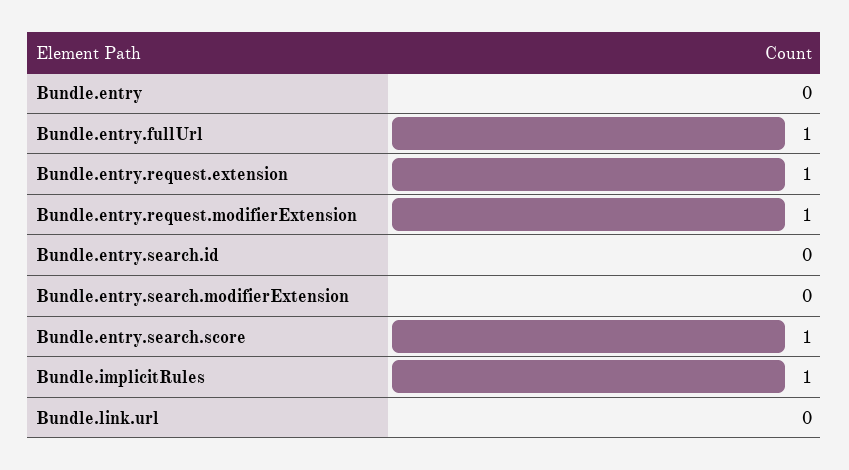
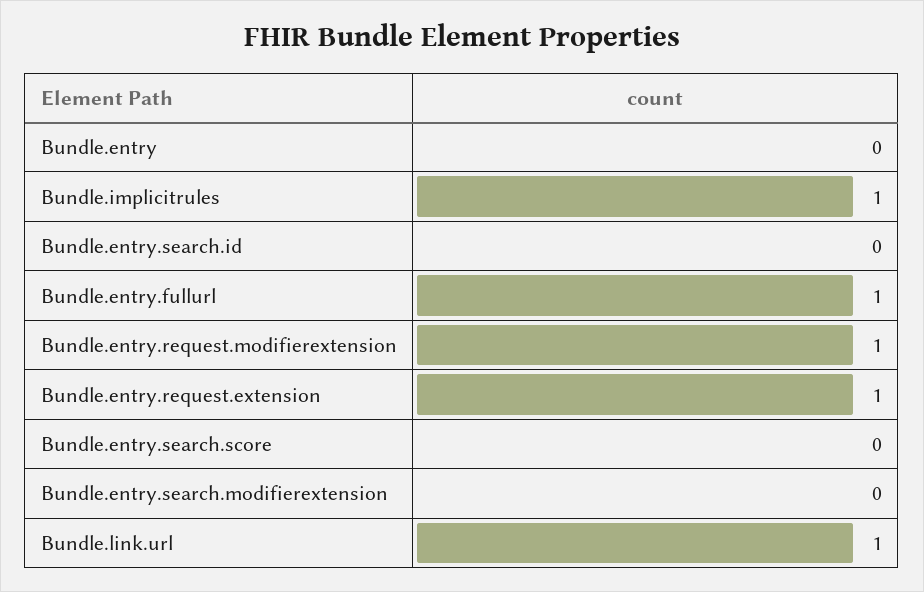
  {
    "Bundle.entry": 0,
    "Bundle.entry.fullUrl": 1,
    "Bundle.entry.request.extension": 1,
    "Bundle.entry.request.modifierExtension": 1,
    "Bundle.entry.search.id": 0,
    "Bundle.entry.search.modifierExtension": 0,
-   "Bundle.entry.search.score": 1,
+   "Bundle.entry.search.score": 0,
    "Bundle.implicitRules": 1,
-   "Bundle.link.url": 0
+   "Bundle.link.url": 1
  }

